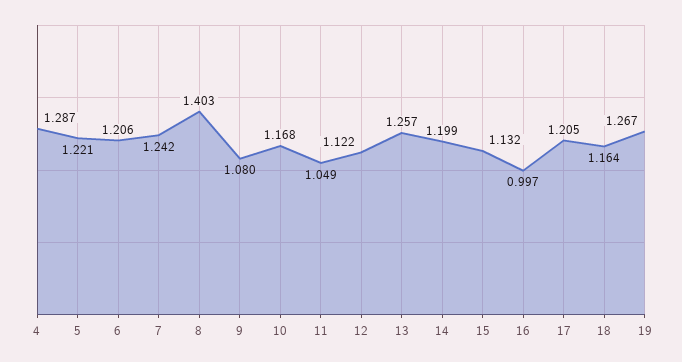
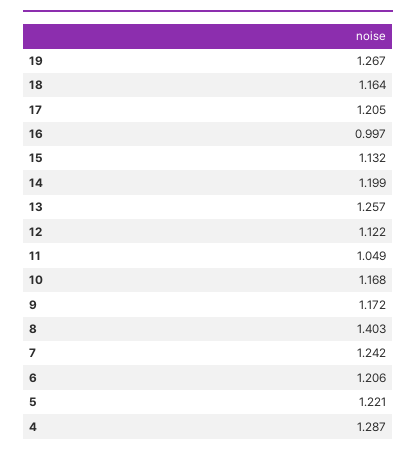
  {
    "4": 1.287,
    "5": 1.221,
    "6": 1.206,
    "7": 1.242,
    "8": 1.403,
-   "9": 1.08,
+   "9": 1.172,
    "10": 1.168,
    "11": 1.049,
    "12": 1.122,
    "13": 1.257,
    "14": 1.199,
    "15": 1.132,
    "16": 0.997,
    "17": 1.205,
    "18": 1.164,
    "19": 1.267
  }

